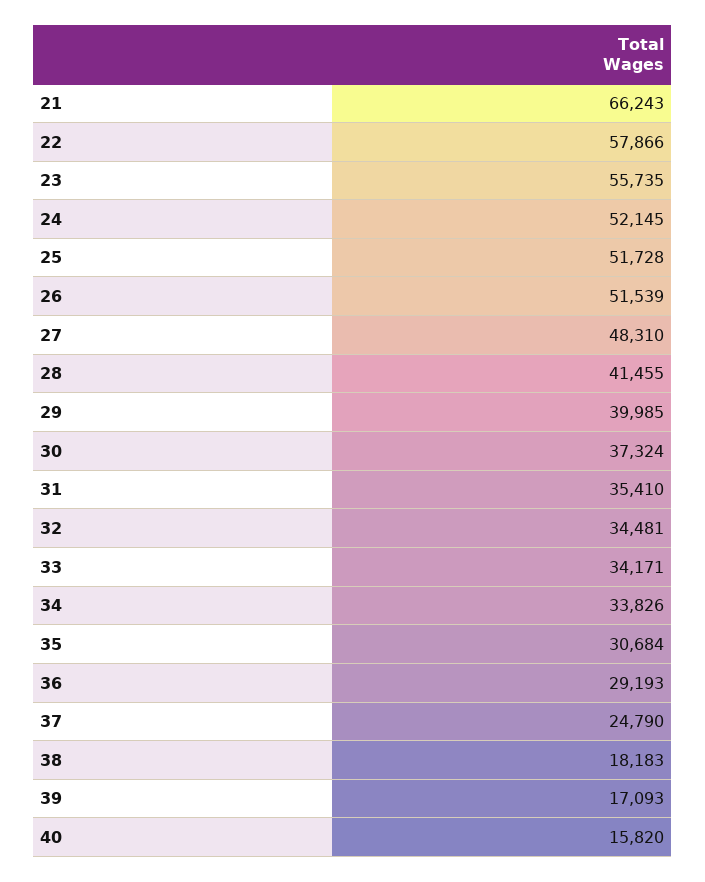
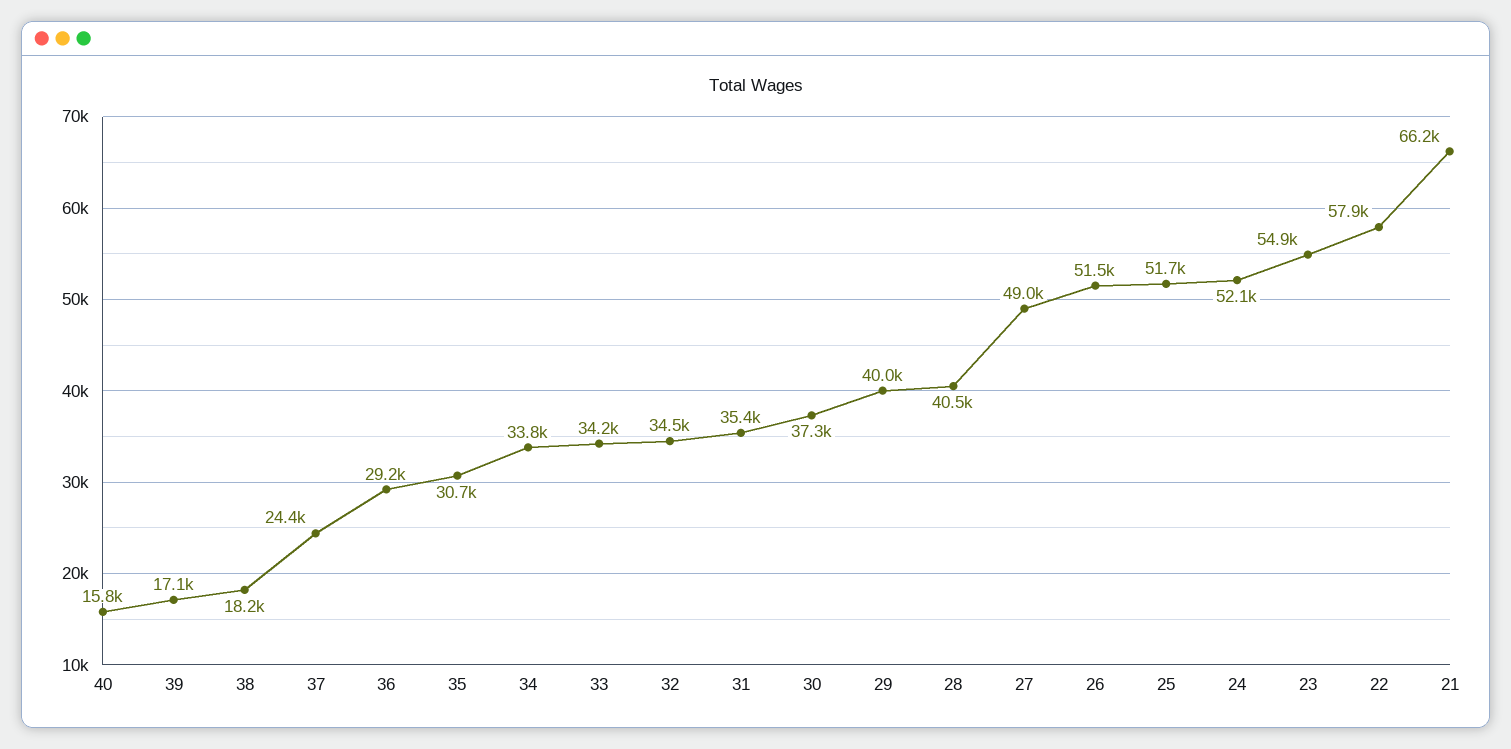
  {
    "21": 66243,
    "22": 57866,
-   "23": 55735,
+   "23": 54900,
    "24": 52145,
    "25": 51728,
    "26": 51539,
-   "27": 48310,
+   "27": 49000,
-   "28": 41455,
+   "28": 40500,
    "29": 39985,
    "30": 37324,
    "31": 35410,
    "32": 34481,
    "33": 34171,
    "34": 33826,
    "35": 30684,
    "36": 29193,
-   "37": 24790,
+   "37": 24400,
    "38": 18183,
    "39": 17093,
    "40": 15820
  }

